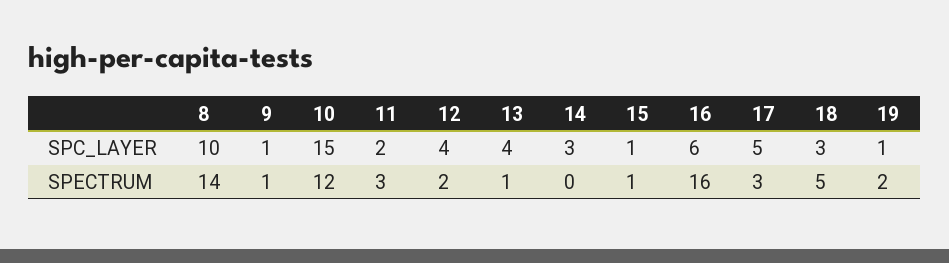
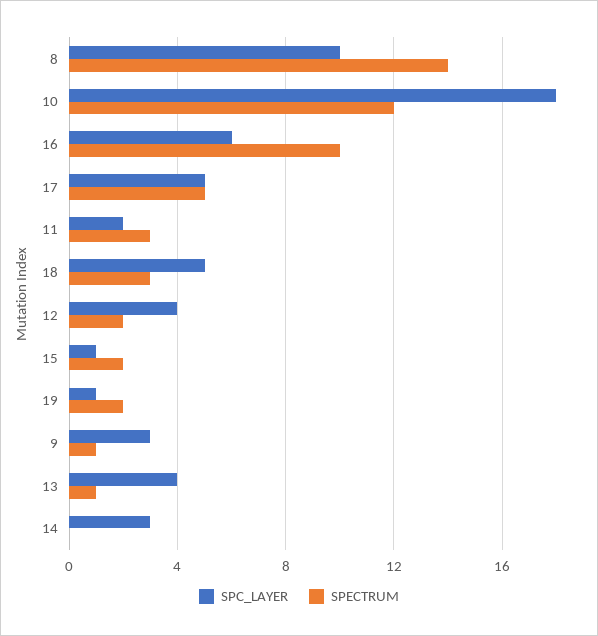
  {
    "SPC_LAYER": {
      "8": 10,
-     "9": 1,
+     "9": 3,
-     "10": 15,
+     "10": 18,
      "11": 2,
      "12": 4,
      "13": 4,
      "14": 3,
      "15": 1,
      "16": 6,
      "17": 5,
-     "18": 3,
+     "18": 5,
      "19": 1
    },
    "SPECTRUM": {
      "8": 14,
      "9": 1,
      "10": 12,
      "11": 3,
      "12": 2,
      "13": 1,
      "14": 0,
-     "15": 1,
+     "15": 2,
-     "16": 16,
+     "16": 10,
-     "17": 3,
+     "17": 5,
-     "18": 5,
+     "18": 3,
      "19": 2
    }
  }

